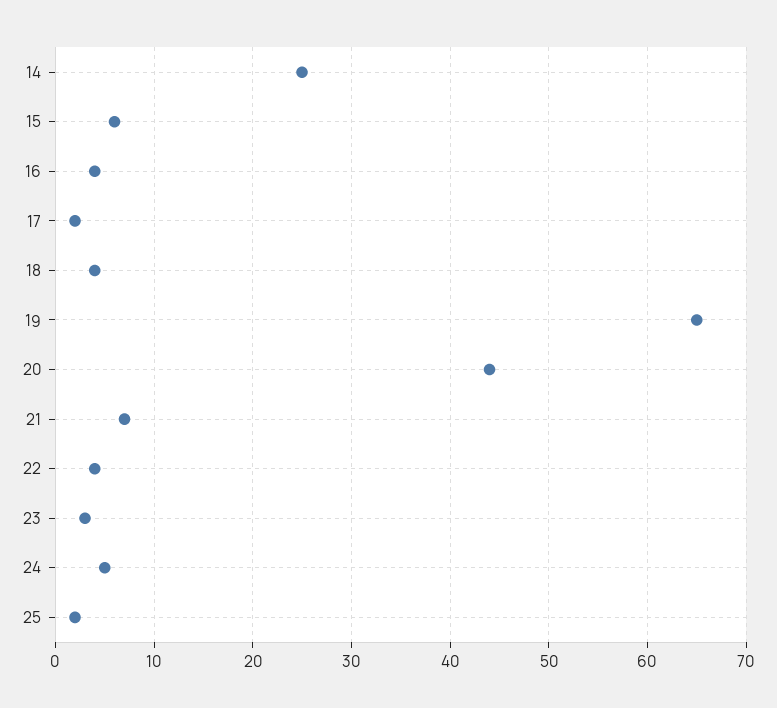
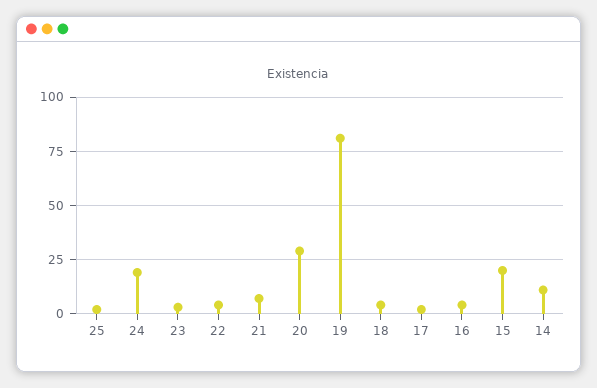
  {
-   "14": 25,
+   "14": 10,
-   "15": 6,
+   "15": 20,
    "16": 4,
    "17": 2,
    "18": 4,
-   "19": 65,
+   "19": 80,
-   "20": 44,
+   "20": 30,
    "21": 7,
    "22": 4,
    "23": 3,
-   "24": 5,
+   "24": 20,
    "25": 2
  }

